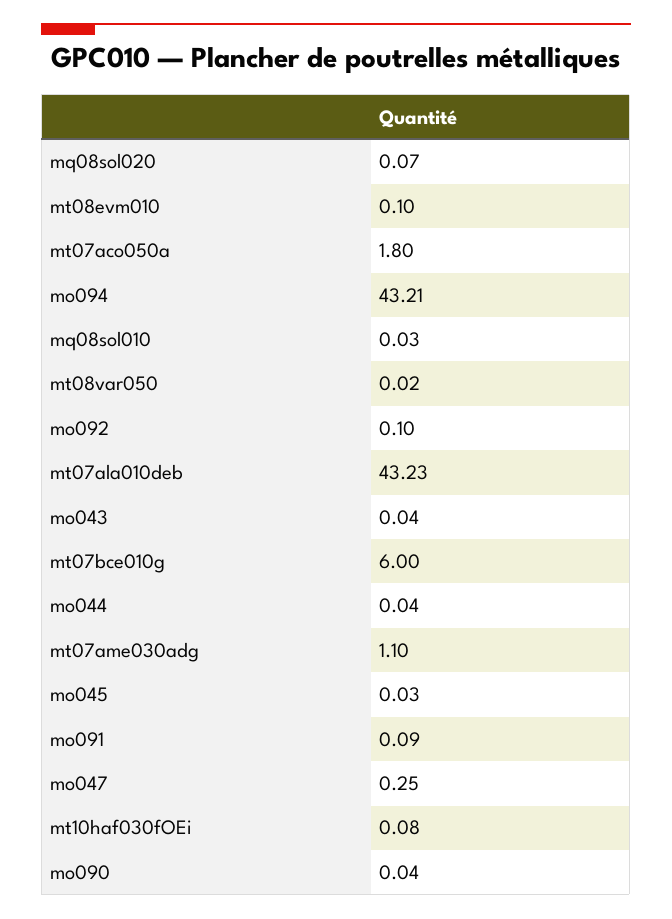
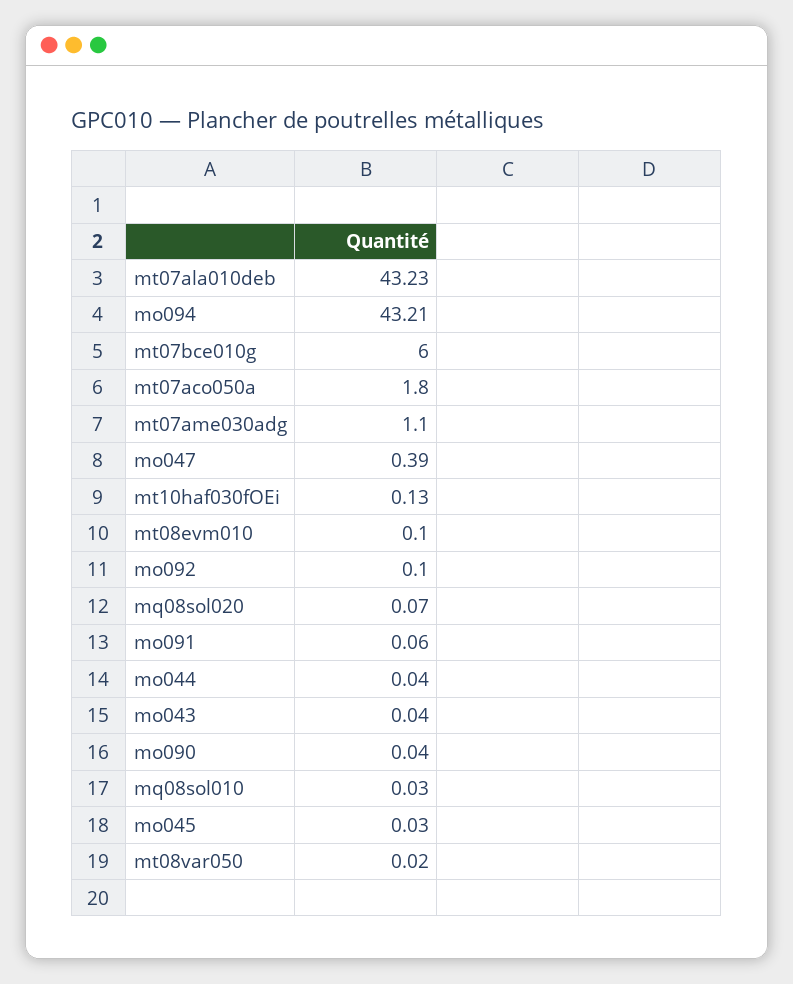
  {
    "mq08sol020": 0.07,
    "mt08evm010": 0.1,
    "mt07aco050a": 1.8,
    "mo094": 43.21,
    "mq08sol010": 0.03,
    "mt08var050": 0.02,
    "mo092": 0.1,
    "mt07ala010deb": 43.23,
    "mo043": 0.04,
    "mt07bce010g": 6,
    "mo044": 0.04,
    "mt07ame030adg": 1.1,
    "mo045": 0.03,
-   "mo091": 0.09,
+   "mo091": 0.06,
-   "mo047": 0.25,
+   "mo047": 0.39,
-   "mt10haf030fOEi": 0.08,
+   "mt10haf030fOEi": 0.13,
    "mo090": 0.04
  }

